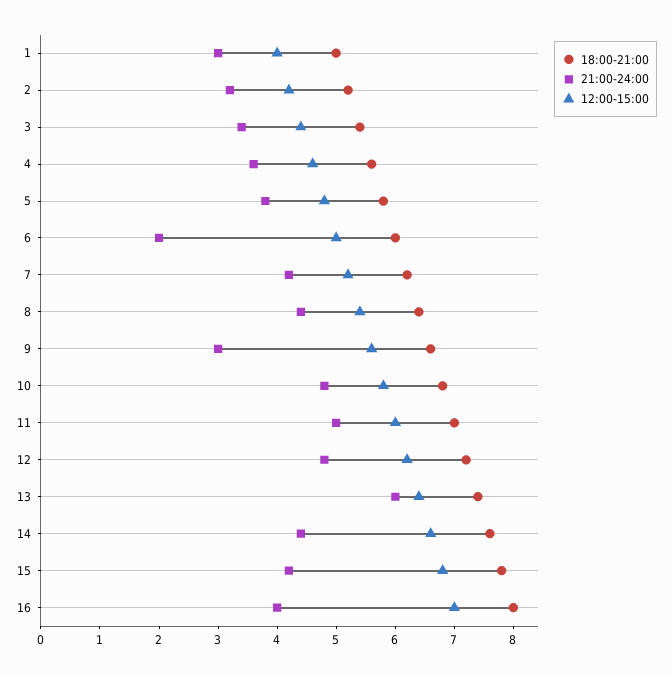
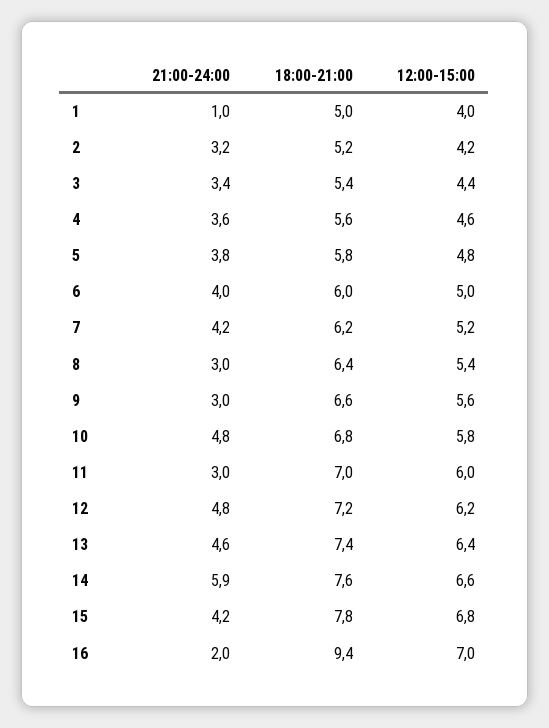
  {
    "18:00-21:00": {
      "1": 5,
      "2": 5.2,
      "3": 5.4,
      "4": 5.6,
      "5": 5.8,
      "6": 6,
      "7": 6.2,
      "8": 6.4,
      "9": 6.6,
      "10": 6.8,
      "11": 7,
      "12": 7.2,
      "13": 7.4,
      "14": 7.6,
      "15": 7.8,
-     "16": 8
+     "16": 9.4
    },
    "21:00-24:00": {
-     "1": 3,
+     "1": 1,
      "2": 3.2,
      "3": 3.4,
      "4": 3.6,
      "5": 3.8,
-     "6": 2,
+     "6": 4,
      "7": 4.2,
-     "8": 4.5,
+     "8": 3,
      "9": 3,
      "10": 4.8,
-     "11": 5,
+     "11": 3,
      "12": 4.8,
-     "13": 6,
+     "13": 4.6,
-     "14": 4.5,
+     "14": 5.9,
      "15": 4.2,
-     "16": 4
+     "16": 2
    },
    "12:00-15:00": {
      "1": 4,
      "2": 4.2,
      "3": 4.4,
      "4": 4.6,
      "5": 4.8,
      "6": 5,
      "7": 5.2,
      "8": 5.4,
      "9": 5.6,
      "10": 5.8,
      "11": 6,
      "12": 6.2,
      "13": 6.4,
      "14": 6.6,
      "15": 6.8,
      "16": 7
    }
  }

